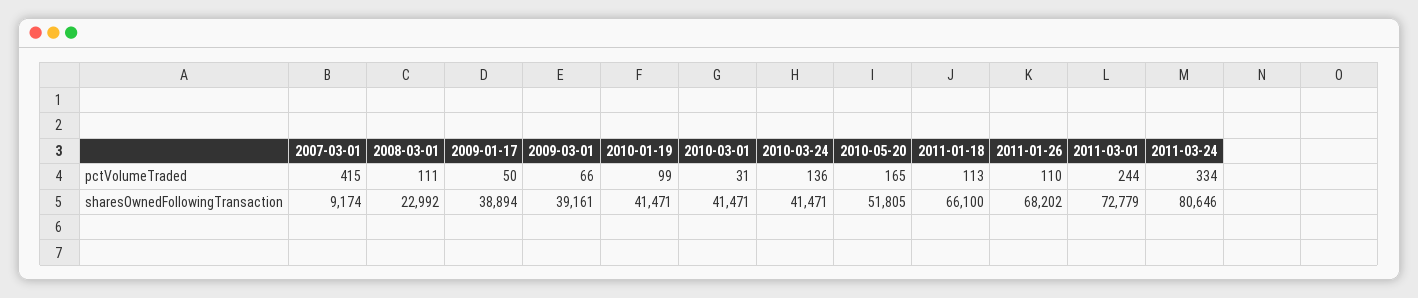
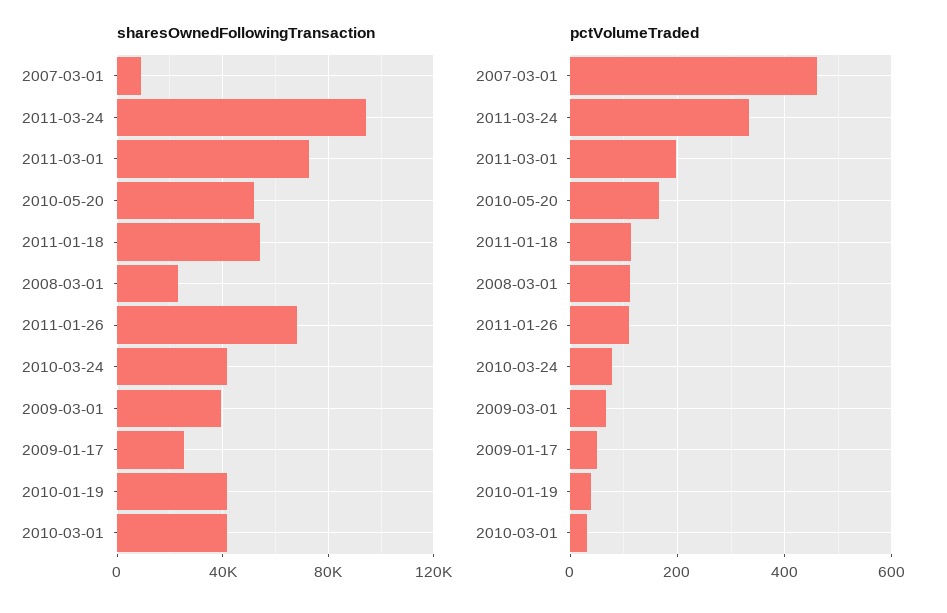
  {
    "pctVolumeTraded": {
-     "2007-03-01": 415,
+     "2007-03-01": 460,
      "2008-03-01": 111,
      "2009-01-17": 50,
      "2009-03-01": 66,
-     "2010-01-19": 99,
+     "2010-01-19": 40,
      "2010-03-01": 31,
-     "2010-03-24": 136,
+     "2010-03-24": 80,
      "2010-05-20": 165,
      "2011-01-18": 113,
      "2011-01-26": 110,
-     "2011-03-01": 244,
+     "2011-03-01": 200,
      "2011-03-24": 334
    },
    "sharesOwnedFollowingTransaction": {
      "2007-03-01": 9174,
      "2008-03-01": 22992,
-     "2009-01-17": 38894,
+     "2009-01-17": 25000,
      "2009-03-01": 39161,
      "2010-01-19": 41471,
      "2010-03-01": 41471,
      "2010-03-24": 41471,
      "2010-05-20": 51805,
-     "2011-01-18": 66100,
+     "2011-01-18": 55000,
      "2011-01-26": 68202,
      "2011-03-01": 72779,
-     "2011-03-24": 80646
+     "2011-03-24": 95000
    }
  }

